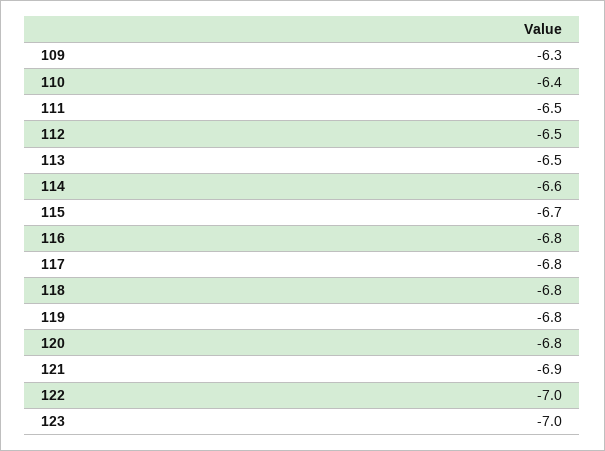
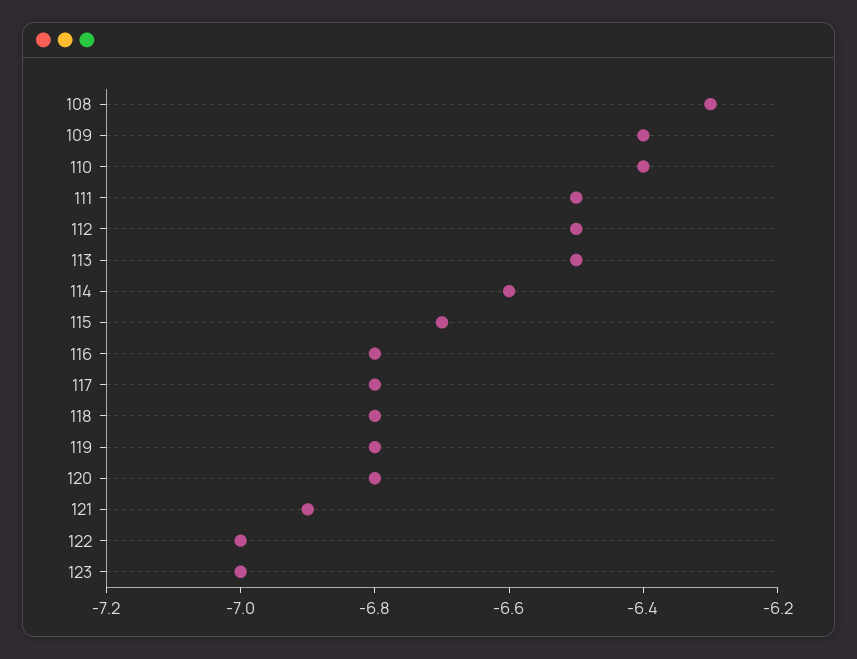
  {
-   "109": -6.3,
+   "109": -6.4,
    "110": -6.4,
    "111": -6.5,
    "112": -6.5,
    "113": -6.5,
    "114": -6.6,
    "115": -6.7,
    "116": -6.8,
    "117": -6.8,
    "118": -6.8,
    "119": -6.8,
    "120": -6.8,
    "121": -6.9,
    "122": -7,
-   "123": -7
+   "123": -7,
+   "108": -6.3
  }

